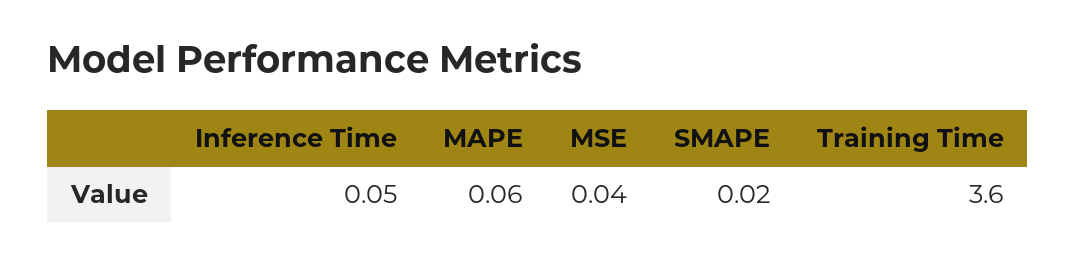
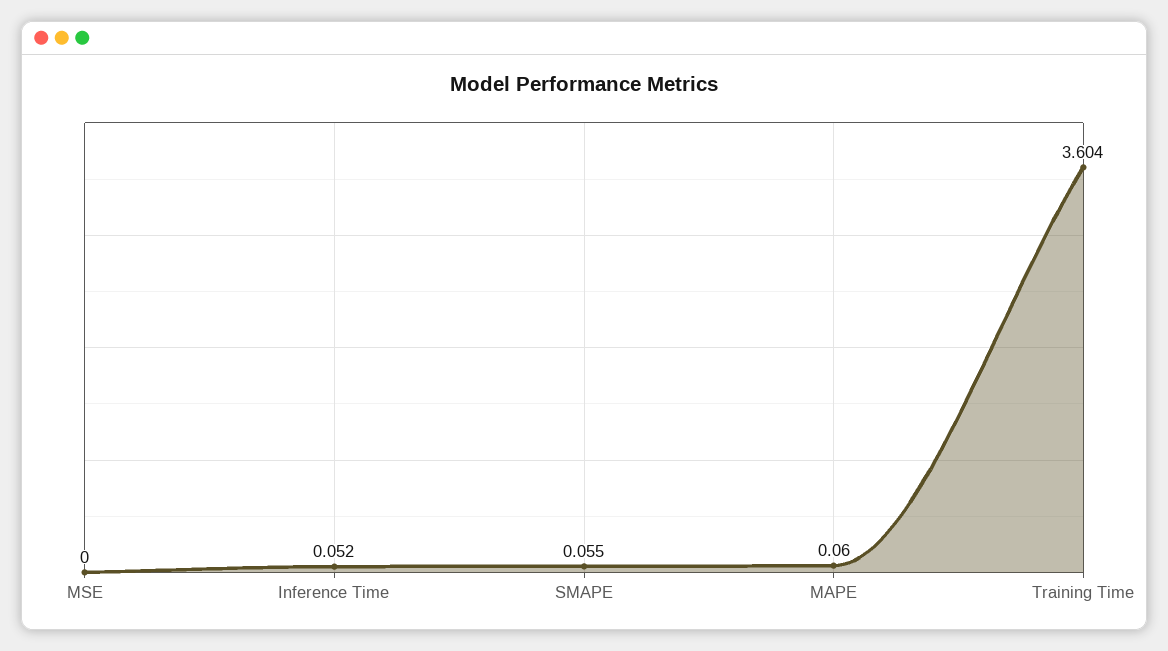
  {
    "Inference Time": 0.052,
    "MAPE": 0.06,
-   "MSE": 0.04,
+   "MSE": 0,
-   "SMAPE": 0.02,
+   "SMAPE": 0.055,
    "Training Time": 3.604
  }

